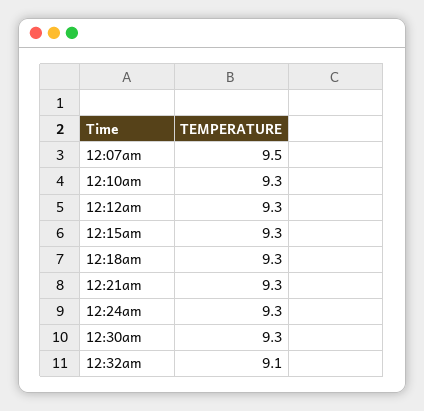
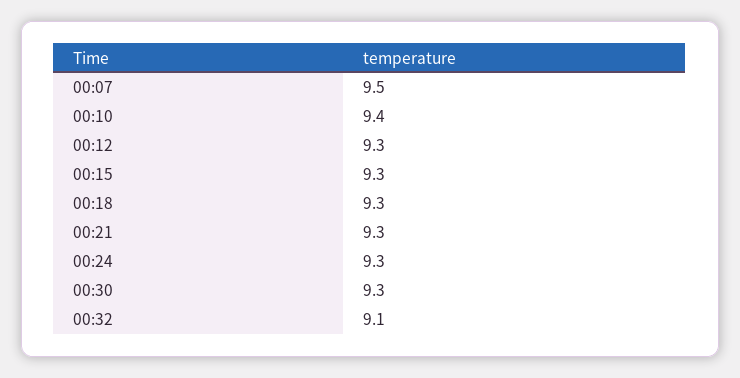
  {
    "12:07am": 9.5,
-   "12:10am": 9.3,
+   "12:10am": 9.4,
    "12:12am": 9.3,
    "12:15am": 9.3,
    "12:18am": 9.3,
    "12:21am": 9.3,
    "12:24am": 9.3,
    "12:30am": 9.3,
    "12:32am": 9.1
  }

